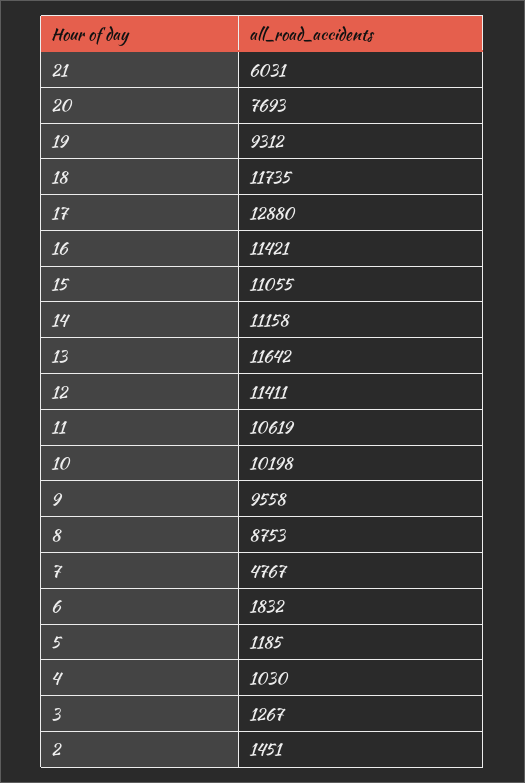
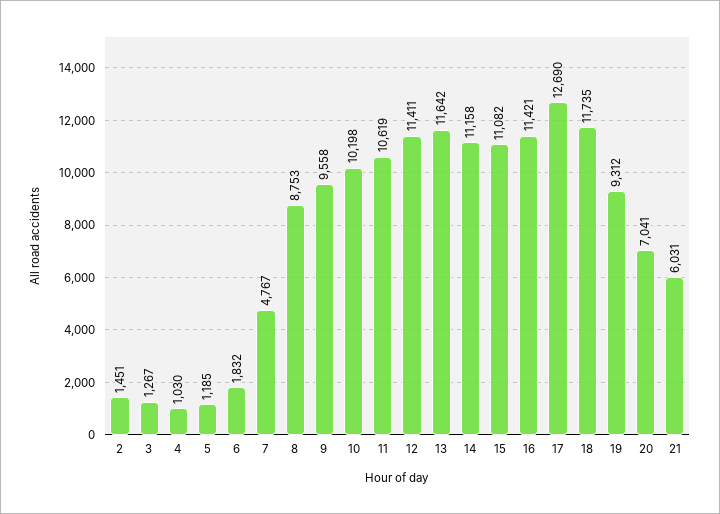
  {
    "21": 6031,
-   "20": 7693,
+   "20": 7041,
    "19": 9312,
    "18": 11735,
-   "17": 12880,
+   "17": 12690,
    "16": 11421,
-   "15": 11055,
+   "15": 11082,
    "14": 11158,
    "13": 11642,
    "12": 11411,
    "11": 10619,
    "10": 10198,
    "9": 9558,
    "8": 8753,
    "7": 4767,
    "6": 1832,
    "5": 1185,
    "4": 1030,
    "3": 1267,
    "2": 1451
  }

